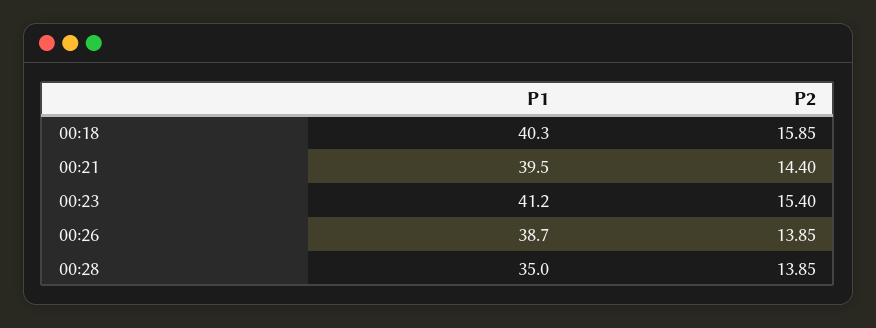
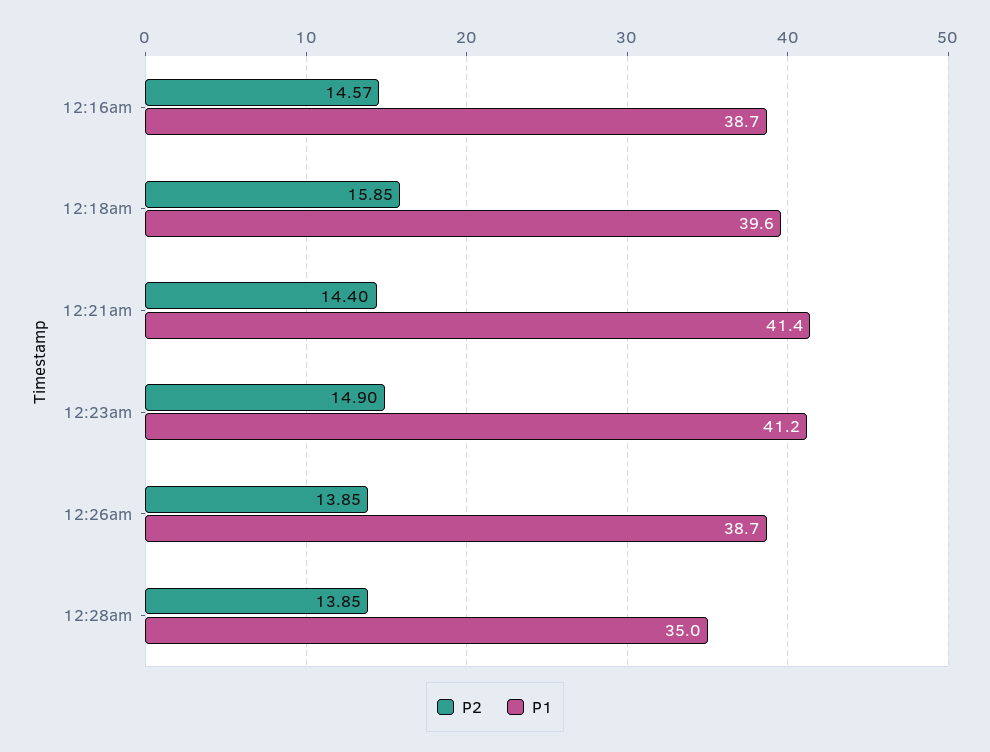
  {
    "P1": {
-     "00:18": 40.3,
+     "00:18": 39.6,
-     "00:21": 39.5,
+     "00:21": 41.4,
      "00:23": 41.2,
      "00:26": 38.7,
-     "00:28": 35
+     "00:28": 35,
+     "12:16am": 38.7
    },
    "P2": {
      "00:18": 15.85,
      "00:21": 14.4,
-     "00:23": 15.4,
+     "00:23": 14.9,
      "00:26": 13.85,
-     "00:28": 13.85
+     "00:28": 13.85,
+     "12:16am": 14.57
    }
  }

